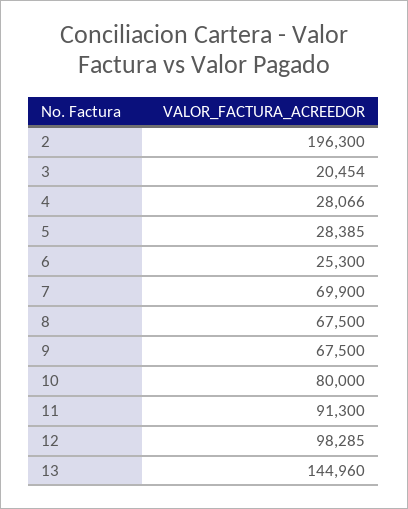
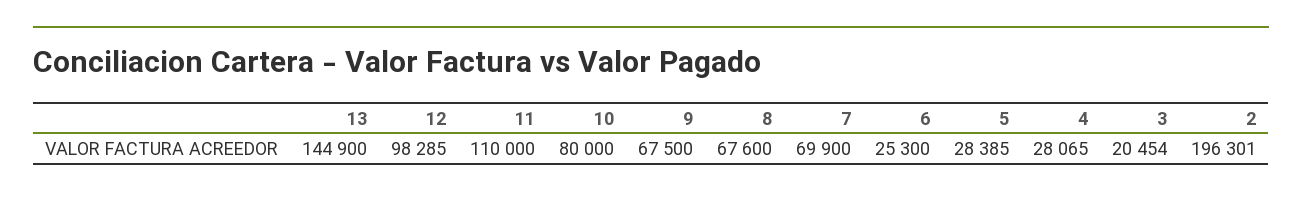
  {
-   "2": 196300,
+   "2": 196301,
    "3": 20454,
-   "4": 28066,
+   "4": 28065,
    "5": 28385,
    "6": 25300,
    "7": 69900,
-   "8": 67500,
+   "8": 67600,
    "9": 67500,
    "10": 80000,
-   "11": 91300,
+   "11": 110000,
    "12": 98285,
-   "13": 144960
+   "13": 144900
  }

